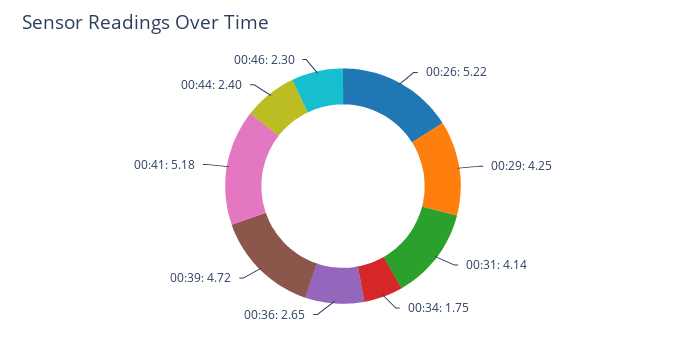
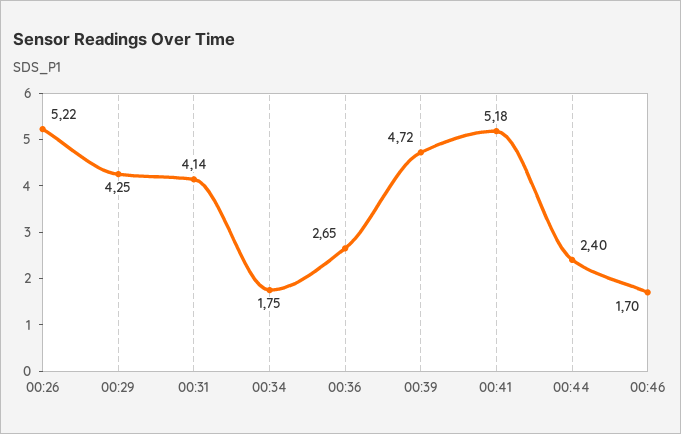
  {
    "00:26": 5.22,
    "00:29": 4.25,
    "00:31": 4.14,
    "00:34": 1.75,
    "00:36": 2.65,
    "00:39": 4.72,
    "00:41": 5.18,
    "00:44": 2.4,
-   "00:46": 2.3
+   "00:46": 1.7
  }

